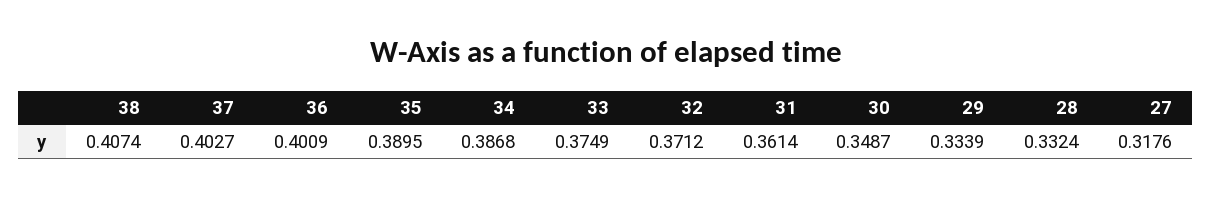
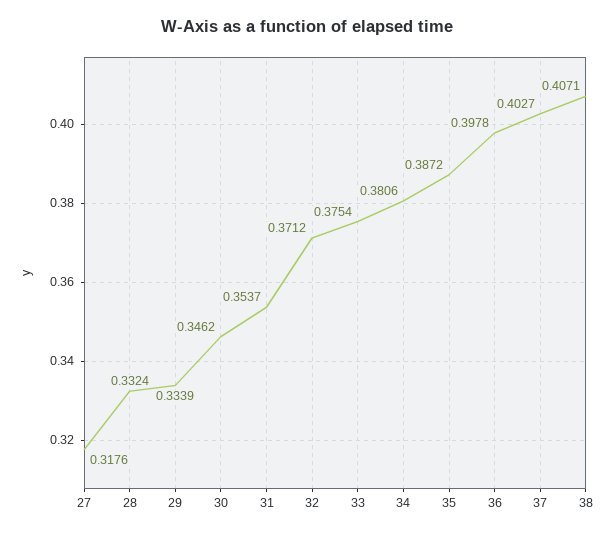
  {
-   "38": 0.4074,
+   "38": 0.4071,
    "37": 0.4027,
-   "36": 0.4009,
+   "36": 0.3978,
-   "35": 0.3895,
+   "35": 0.3872,
-   "34": 0.3868,
+   "34": 0.3806,
-   "33": 0.3749,
+   "33": 0.3754,
    "32": 0.3712,
-   "31": 0.3614,
+   "31": 0.3537,
-   "30": 0.3487,
+   "30": 0.3462,
    "29": 0.3339,
    "28": 0.3324,
    "27": 0.3176
  }

